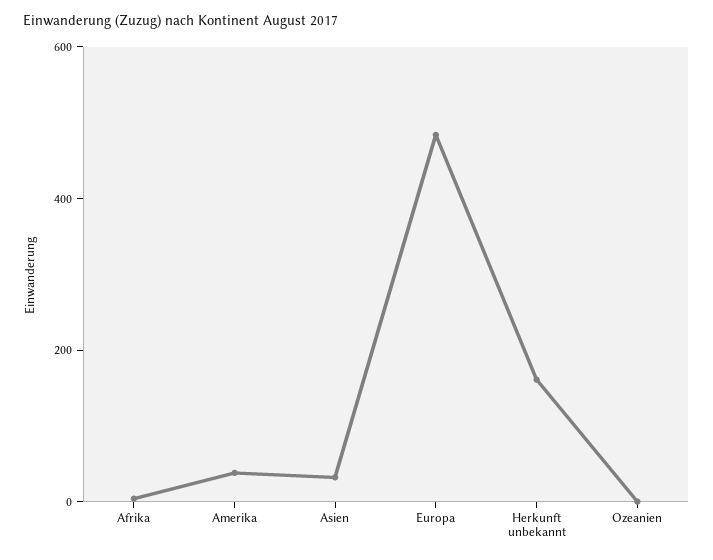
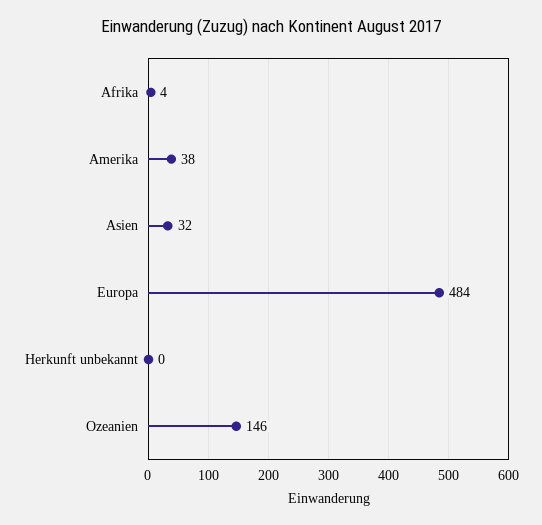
  {
    "Afrika": 4,
    "Amerika": 38,
    "Asien": 32,
    "Europa": 484,
-   "Herkunft unbekannt": 150,
+   "Herkunft unbekannt": 0,
-   "Ozeanien": 0
+   "Ozeanien": 146
  }

